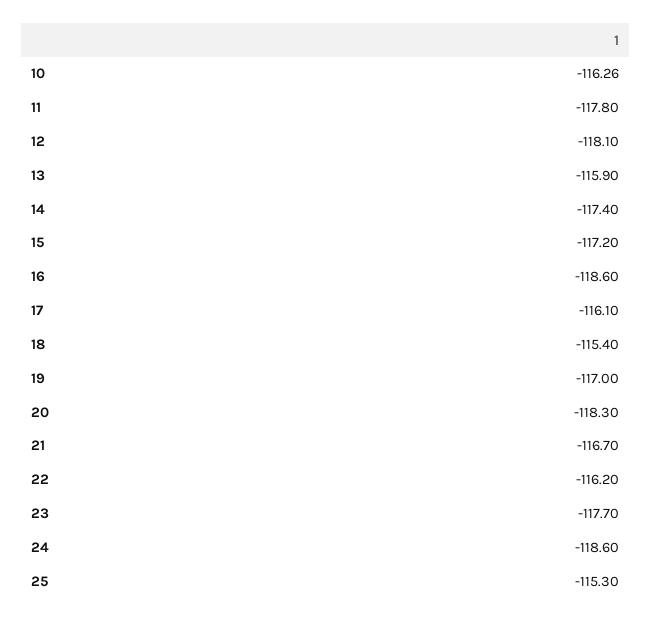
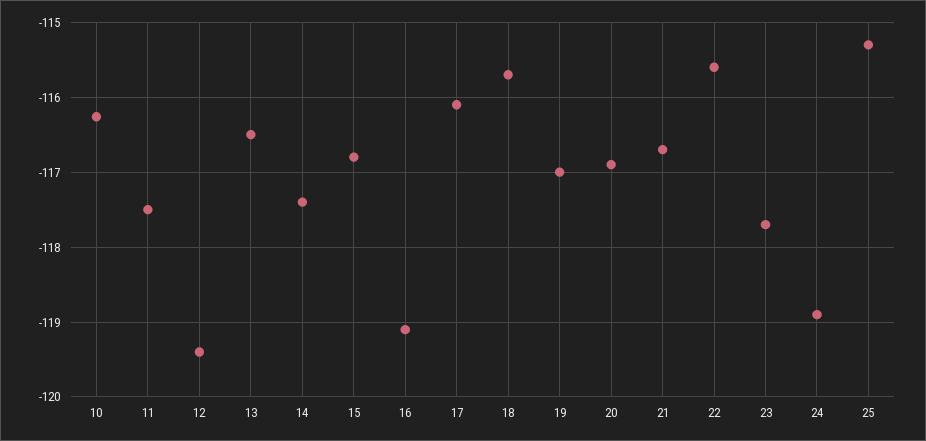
  {
    "10": -116.26,
-   "11": -117.8,
+   "11": -117.5,
-   "12": -118.1,
+   "12": -119.4,
-   "13": -115.9,
+   "13": -116.5,
    "14": -117.4,
-   "15": -117.2,
+   "15": -116.8,
-   "16": -118.6,
+   "16": -119.1,
    "17": -116.1,
-   "18": -115.4,
+   "18": -115.7,
    "19": -117,
-   "20": -118.3,
+   "20": -116.9,
    "21": -116.7,
-   "22": -116.2,
+   "22": -115.6,
    "23": -117.7,
-   "24": -118.6,
+   "24": -118.9,
    "25": -115.3
  }

